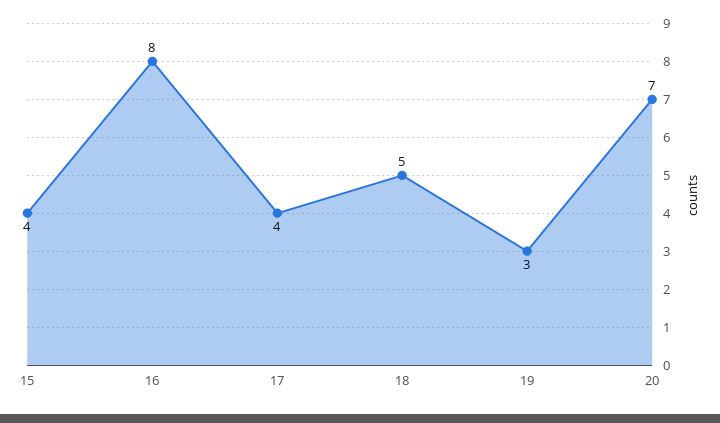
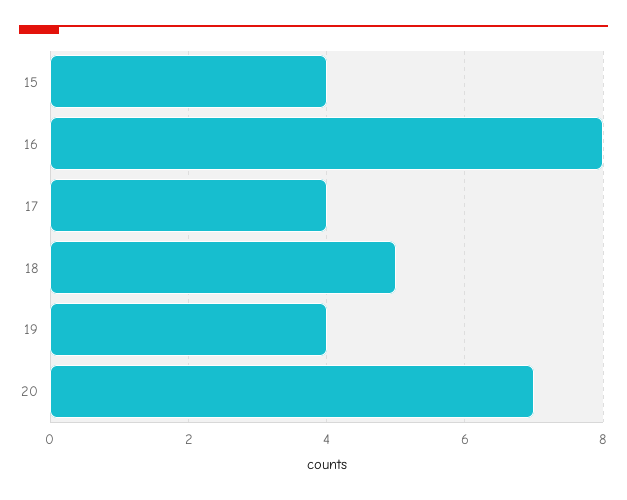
  {
    "15": 4,
    "16": 8,
    "17": 4,
    "18": 5,
-   "19": 3,
+   "19": 4,
    "20": 7
  }

